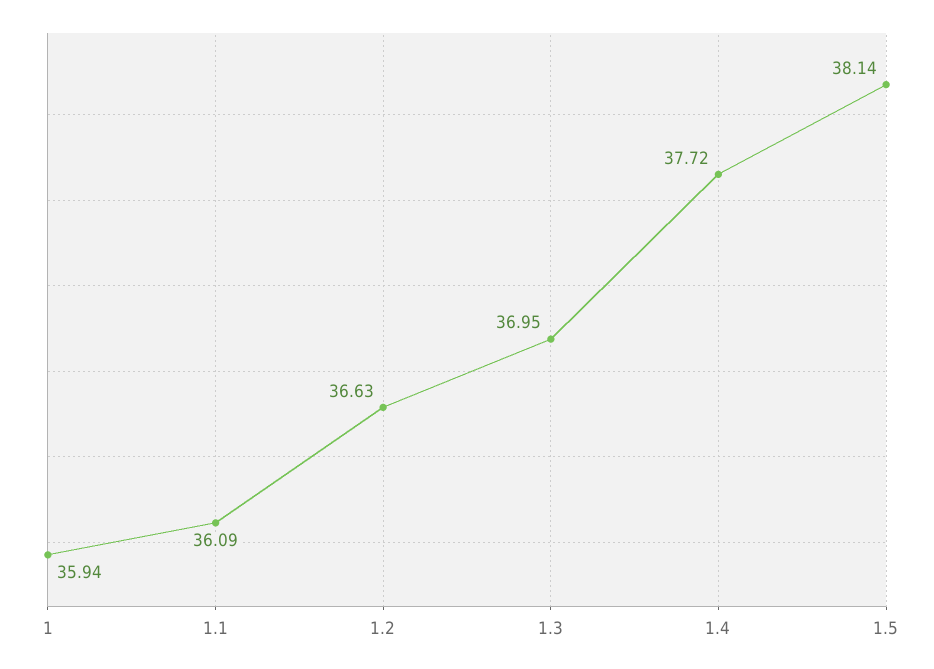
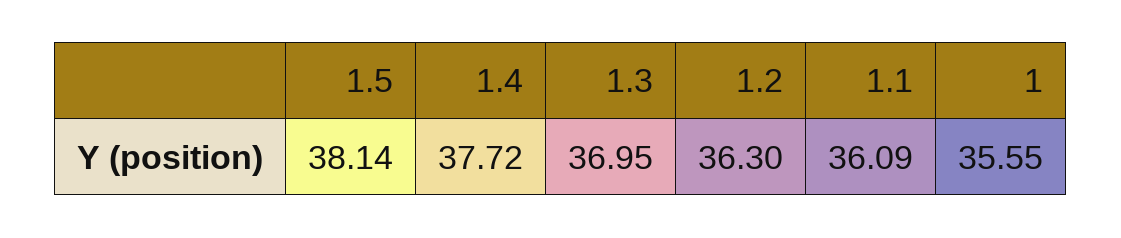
  {
-   "1": 35.94,
+   "1": 35.55,
    "1.1": 36.09,
-   "1.2": 36.63,
+   "1.2": 36.3,
    "1.3": 36.95,
    "1.4": 37.72,
    "1.5": 38.14
  }

